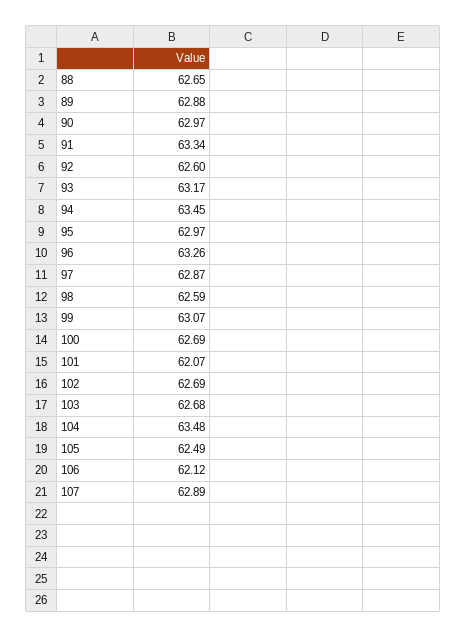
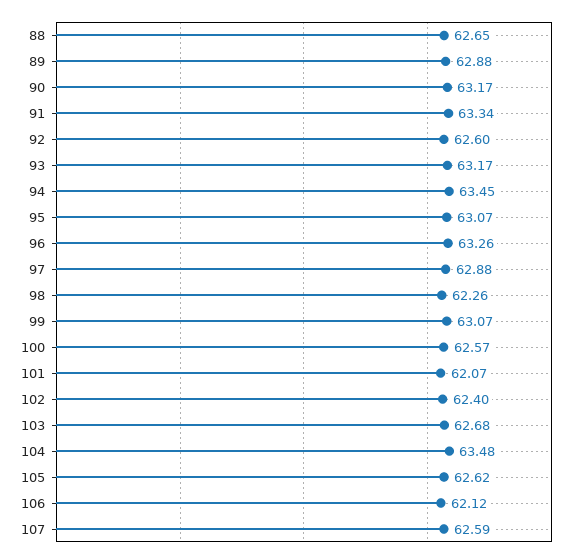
  {
    "88": 62.65,
    "89": 62.88,
-   "90": 62.97,
+   "90": 63.17,
    "91": 63.34,
    "92": 62.6,
    "93": 63.17,
    "94": 63.45,
-   "95": 62.97,
+   "95": 63.07,
    "96": 63.26,
-   "97": 62.87,
+   "97": 62.88,
-   "98": 62.59,
+   "98": 62.26,
    "99": 63.07,
-   "100": 62.69,
+   "100": 62.57,
    "101": 62.07,
-   "102": 62.69,
+   "102": 62.4,
    "103": 62.68,
    "104": 63.48,
-   "105": 62.49,
+   "105": 62.62,
    "106": 62.12,
-   "107": 62.89
+   "107": 62.59
  }

